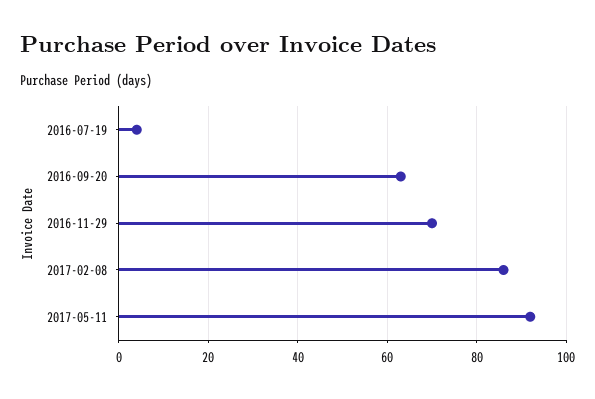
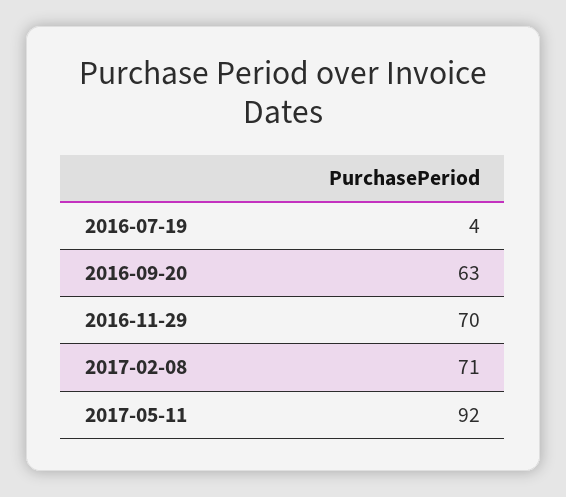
  {
    "2016-07-19": 4,
    "2016-09-20": 63,
    "2016-11-29": 70,
-   "2017-02-08": 85,
+   "2017-02-08": 71,
    "2017-05-11": 92
  }

